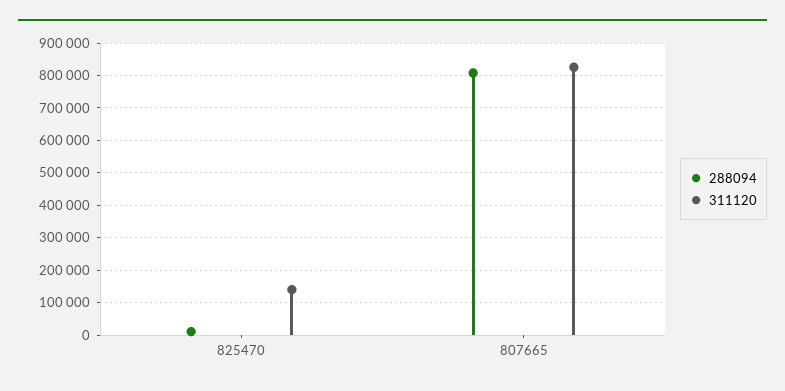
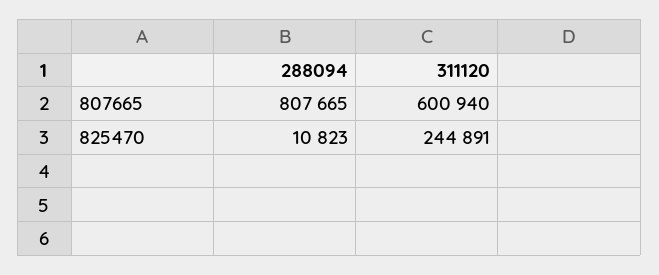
  {
    "288094": {
      "825470": 10823,
      "807665": 807665
    },
    "311120": {
-     "825470": 140000,
+     "825470": 244891,
-     "807665": 820000
+     "807665": 600940
    }
  }

